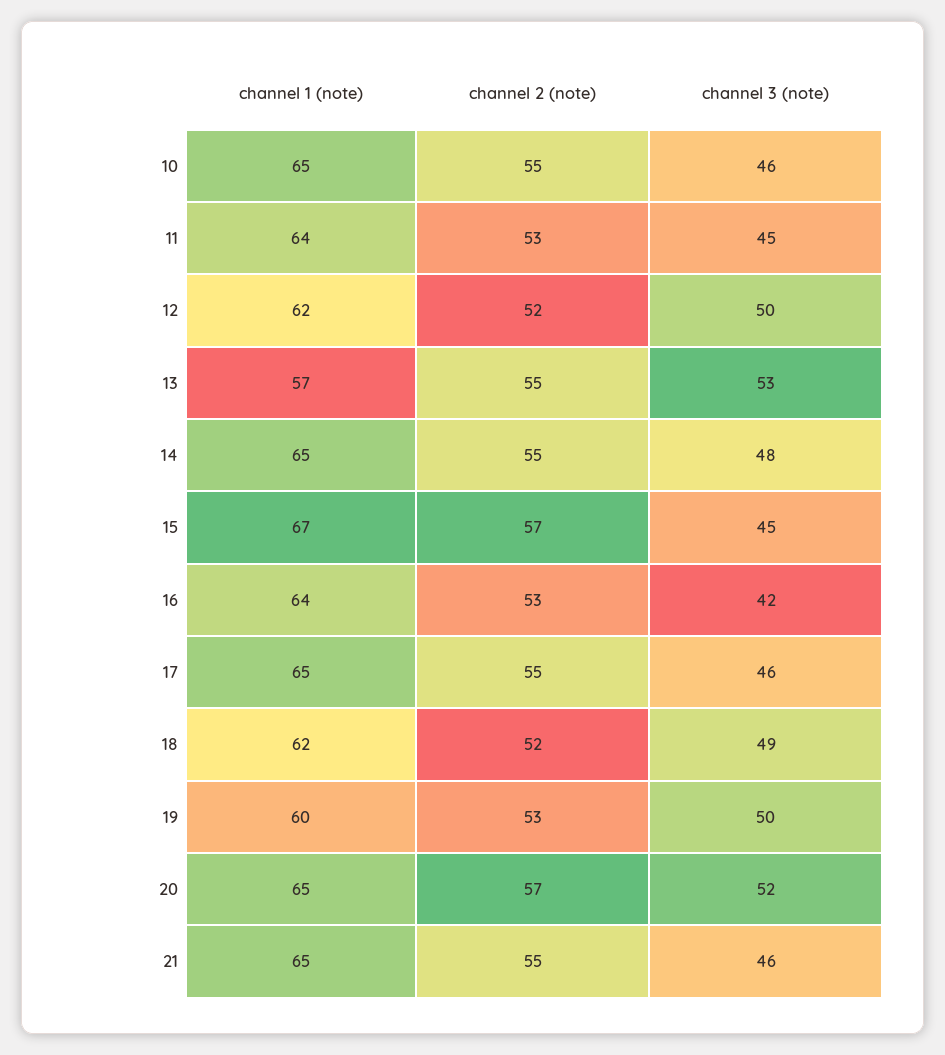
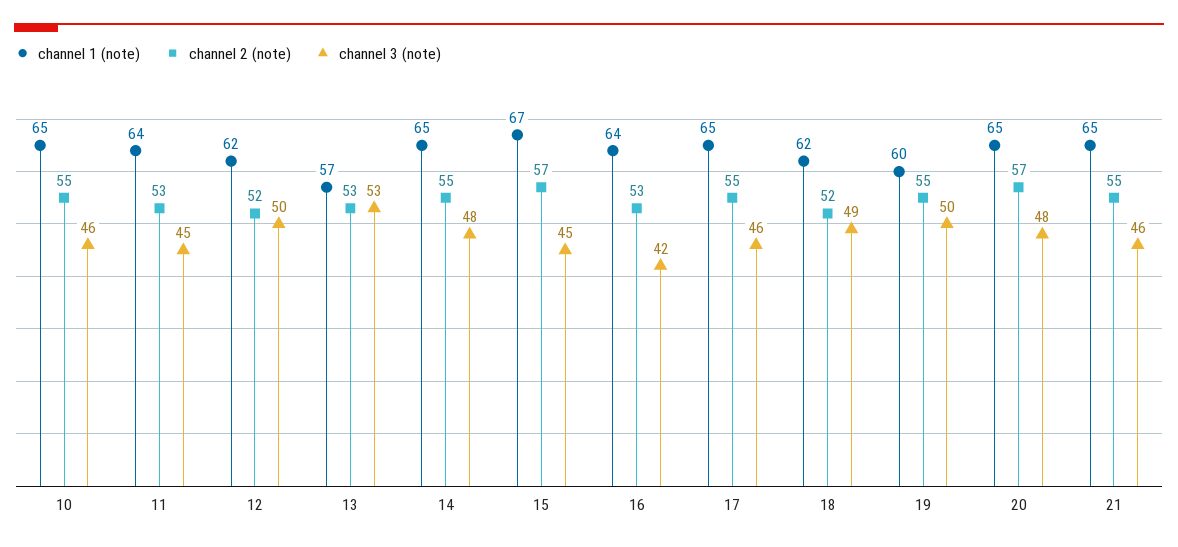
  {
    "channel 1 (note)": {
      "10": 65,
      "11": 64,
      "12": 62,
      "13": 57,
      "14": 65,
      "15": 67,
      "16": 64,
      "17": 65,
      "18": 62,
      "19": 60,
      "20": 65,
      "21": 65
    },
    "channel 2 (note)": {
      "10": 55,
      "11": 53,
      "12": 52,
-     "13": 55,
+     "13": 53,
      "14": 55,
      "15": 57,
      "16": 53,
      "17": 55,
      "18": 52,
-     "19": 53,
+     "19": 55,
      "20": 57,
      "21": 55
    },
    "channel 3 (note)": {
      "10": 46,
      "11": 45,
      "12": 50,
      "13": 53,
      "14": 48,
      "15": 45,
      "16": 42,
      "17": 46,
      "18": 49,
      "19": 50,
-     "20": 52,
+     "20": 48,
      "21": 46
    }
  }

